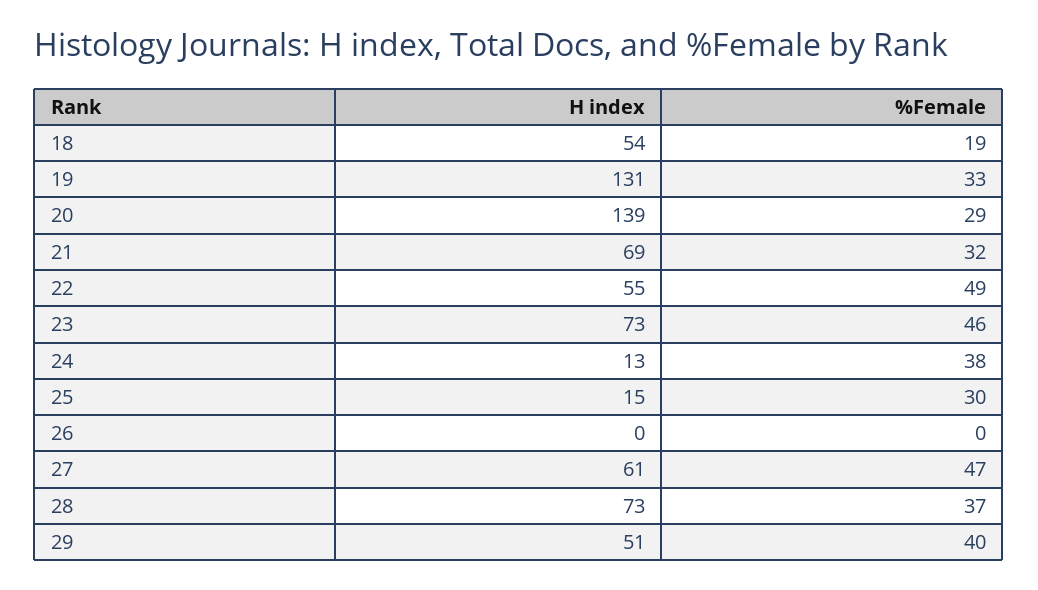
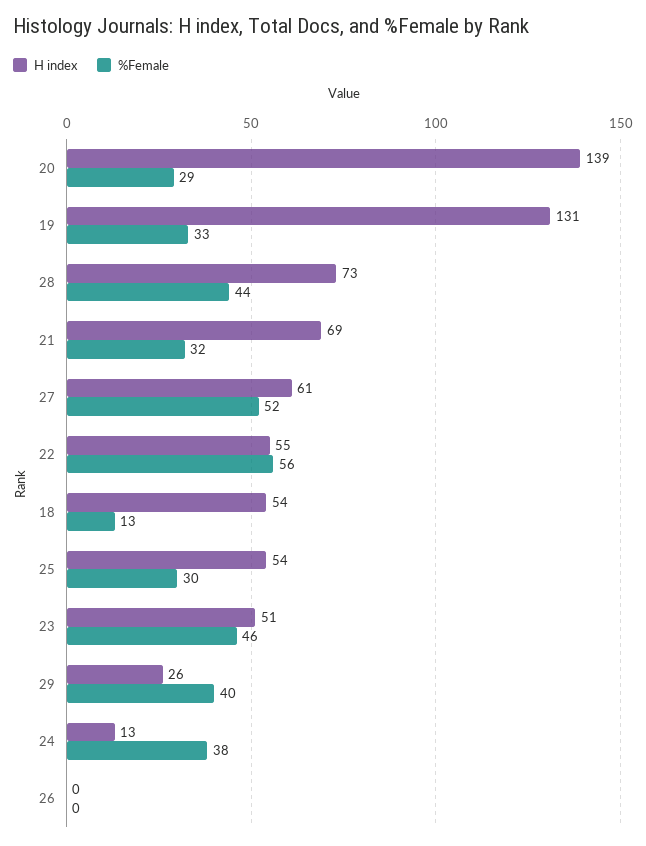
  {
    "H index": {
      "18": 54,
      "19": 131,
      "20": 139,
      "21": 69,
      "22": 55,
-     "23": 73,
+     "23": 51,
      "24": 13,
-     "25": 15,
+     "25": 54,
      "26": 0,
      "27": 61,
      "28": 73,
-     "29": 51
+     "29": 26
    },
    "%Female": {
-     "18": 19,
+     "18": 13,
      "19": 33,
      "20": 29,
      "21": 32,
-     "22": 49,
+     "22": 56,
      "23": 46,
      "24": 38,
      "25": 30,
      "26": 0,
-     "27": 47,
+     "27": 52,
-     "28": 37,
+     "28": 44,
      "29": 40
    }
  }

